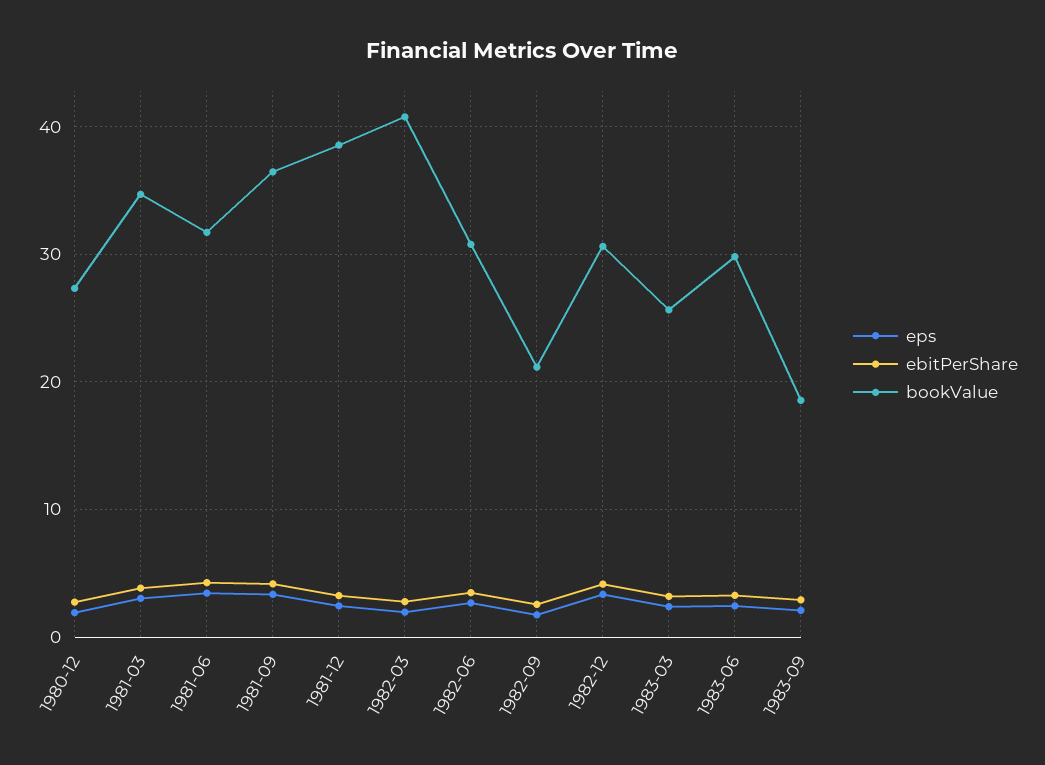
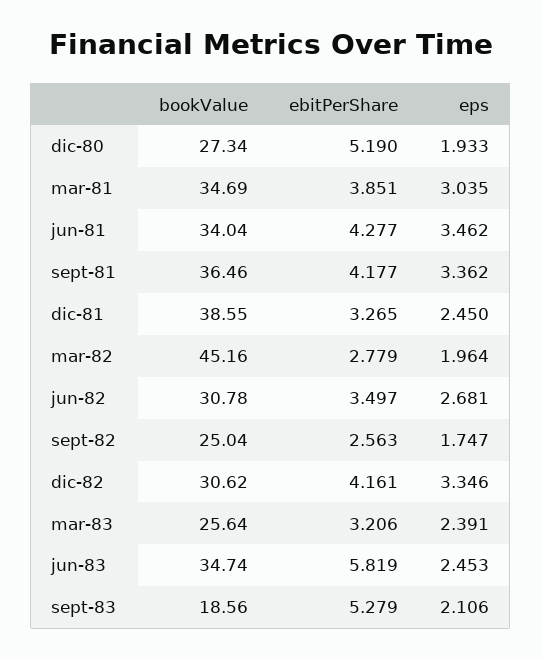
  {
    "eps": {
      "1980-12": 1.933,
      "1981-03": 3.035,
      "1981-06": 3.462,
      "1981-09": 3.362,
      "1981-12": 2.45,
      "1982-03": 1.964,
      "1982-06": 2.681,
      "1982-09": 1.747,
      "1982-12": 3.346,
      "1983-03": 2.391,
      "1983-06": 2.453,
      "1983-09": 2.106
    },
    "ebitPerShare": {
-     "1980-12": 3,
+     "1980-12": 5.19,
      "1981-03": 3.851,
      "1981-06": 4.277,
      "1981-09": 4.177,
      "1981-12": 3.265,
      "1982-03": 2.779,
      "1982-06": 3.497,
      "1982-09": 2.563,
      "1982-12": 4.161,
      "1983-03": 3.206,
-     "1983-06": 3,
+     "1983-06": 5.819,
-     "1983-09": 3
+     "1983-09": 5.279
    },
    "bookValue": {
      "1980-12": 27.34,
      "1981-03": 34.69,
-     "1981-06": 32,
+     "1981-06": 34.04,
      "1981-09": 36.46,
      "1981-12": 38.55,
-     "1982-03": 41,
+     "1982-03": 45.16,
      "1982-06": 30.78,
-     "1982-09": 21,
+     "1982-09": 25.04,
      "1982-12": 30.62,
      "1983-03": 25.64,
-     "1983-06": 30,
+     "1983-06": 34.74,
      "1983-09": 18.56
    }
  }

